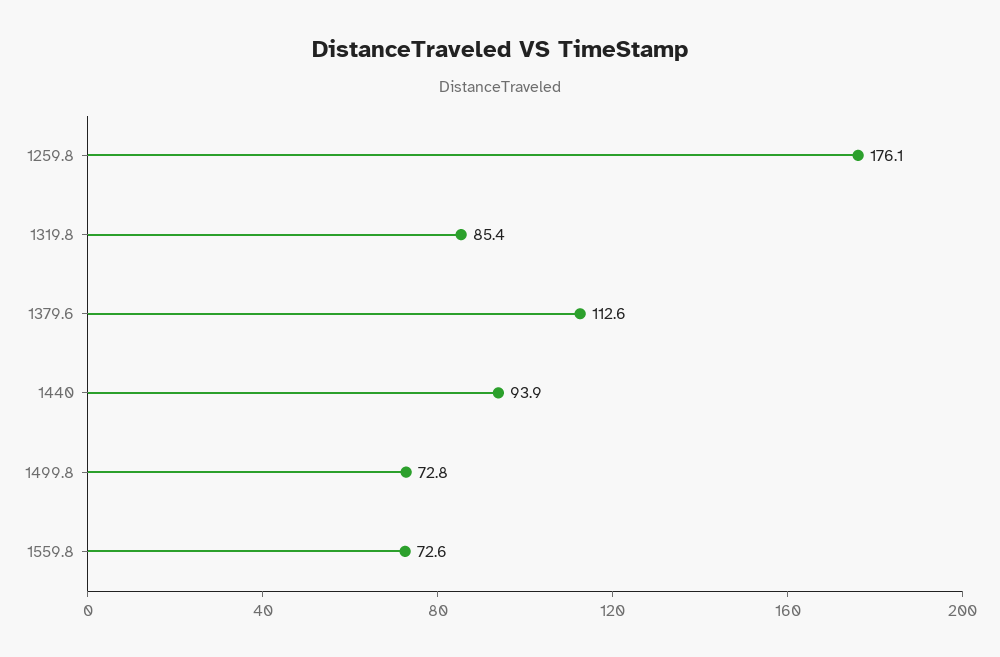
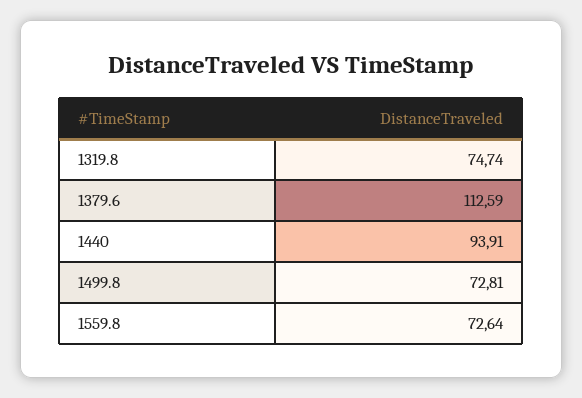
  {
-   "1259.8": 176.1,
-   "1319.8": 85.4,
+   "1319.8": 74.74,
    "1379.6": 112.59,
    "1440": 93.91,
    "1499.8": 72.81,
    "1559.8": 72.64
  }

